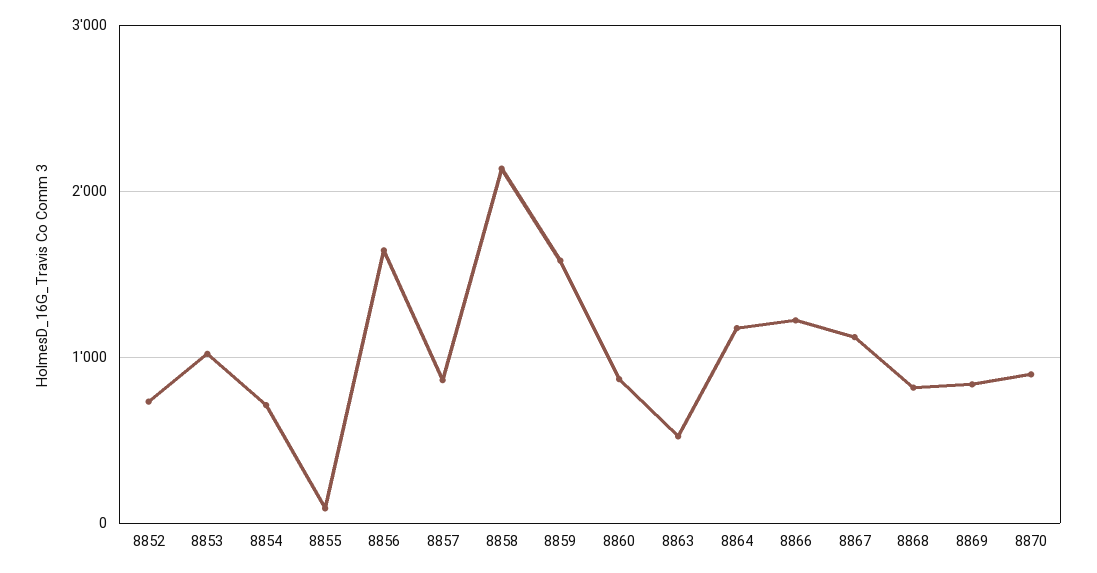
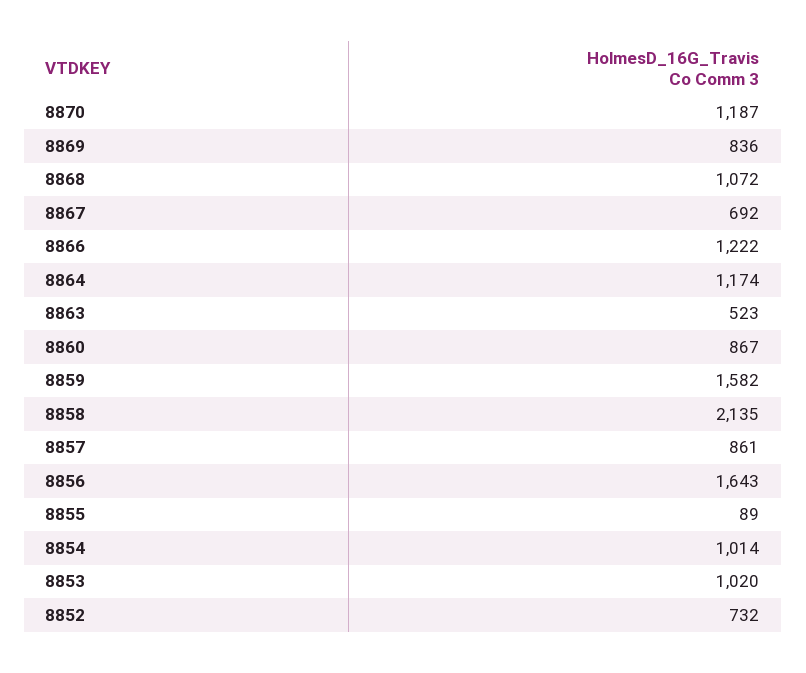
  {
    "8852": 732,
    "8853": 1020,
-   "8854": 700,
+   "8854": 1014,
    "8855": 89,
    "8856": 1643,
    "8857": 861,
    "8858": 2135,
    "8859": 1582,
    "8860": 867,
    "8863": 523,
    "8864": 1174,
    "8866": 1222,
-   "8867": 1100,
+   "8867": 692,
-   "8868": 800,
+   "8868": 1072,
    "8869": 836,
-   "8870": 900
+   "8870": 1187
  }

